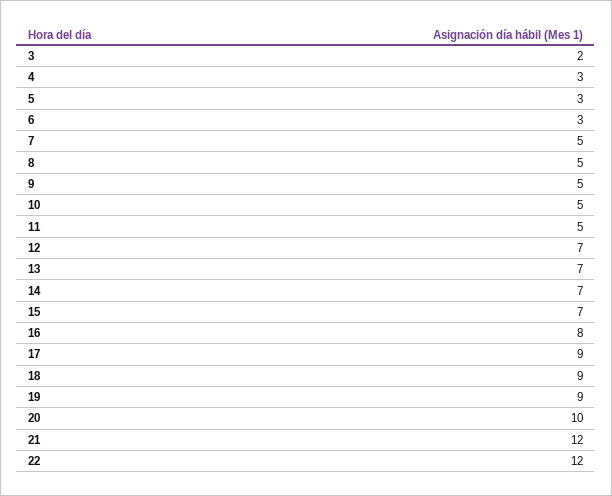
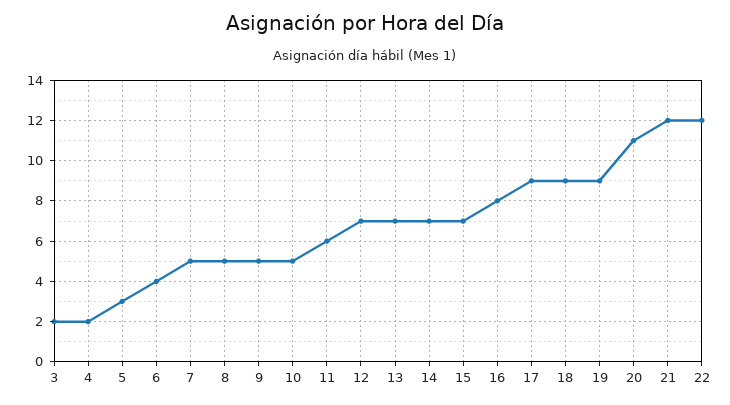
  {
    "3": 2,
-   "4": 3,
+   "4": 2,
    "5": 3,
-   "6": 3,
+   "6": 4,
    "7": 5,
    "8": 5,
    "9": 5,
    "10": 5,
-   "11": 5,
+   "11": 6,
    "12": 7,
    "13": 7,
    "14": 7,
    "15": 7,
    "16": 8,
    "17": 9,
    "18": 9,
    "19": 9,
-   "20": 10,
+   "20": 11,
    "21": 12,
    "22": 12
  }

